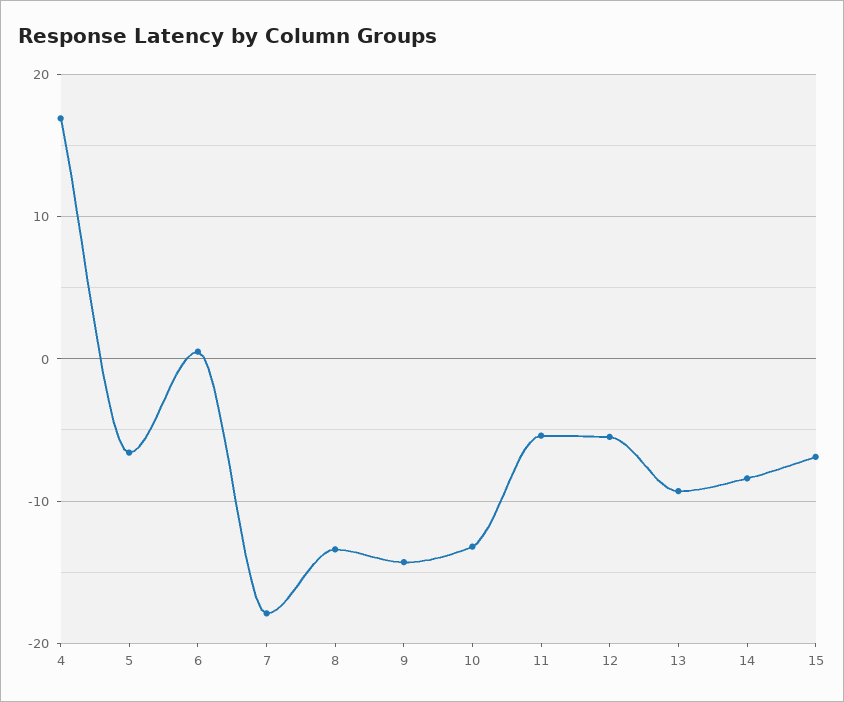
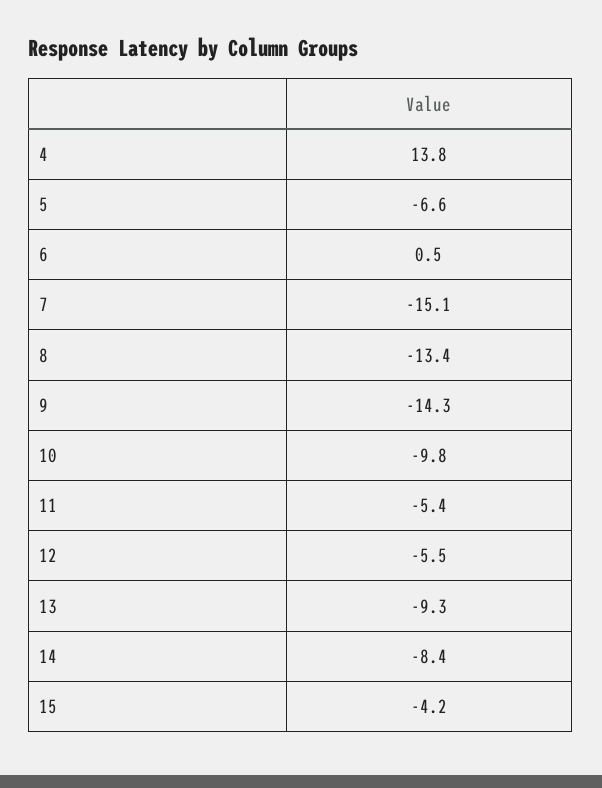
  {
-   "4": 17,
+   "4": 13.8,
    "5": -6.6,
    "6": 0.5,
-   "7": -18,
+   "7": -15.1,
    "8": -13.4,
    "9": -14.3,
-   "10": -13,
+   "10": -9.8,
    "11": -5.4,
    "12": -5.5,
    "13": -9.3,
    "14": -8.4,
-   "15": -7
+   "15": -4.2
  }

